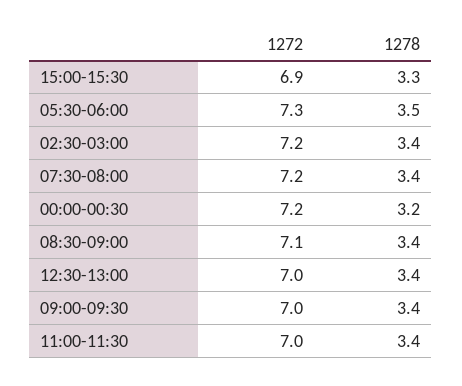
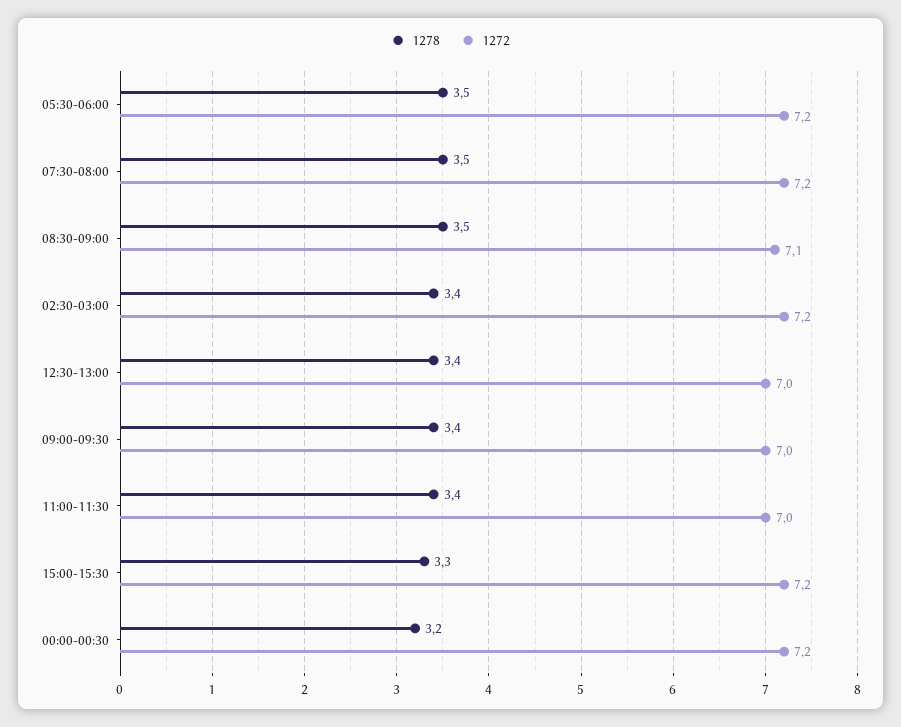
  {
    "1272": {
-     "15:00-15:30": 6.9,
+     "15:00-15:30": 7.2,
-     "05:30-06:00": 7.3,
+     "05:30-06:00": 7.2,
      "02:30-03:00": 7.2,
      "07:30-08:00": 7.2,
      "00:00-00:30": 7.2,
      "08:30-09:00": 7.1,
      "12:30-13:00": 7,
      "09:00-09:30": 7,
      "11:00-11:30": 7
    },
    "1278": {
      "15:00-15:30": 3.3,
      "05:30-06:00": 3.5,
      "02:30-03:00": 3.4,
-     "07:30-08:00": 3.4,
+     "07:30-08:00": 3.5,
      "00:00-00:30": 3.2,
-     "08:30-09:00": 3.4,
+     "08:30-09:00": 3.5,
      "12:30-13:00": 3.4,
      "09:00-09:30": 3.4,
      "11:00-11:30": 3.4
    }
  }

